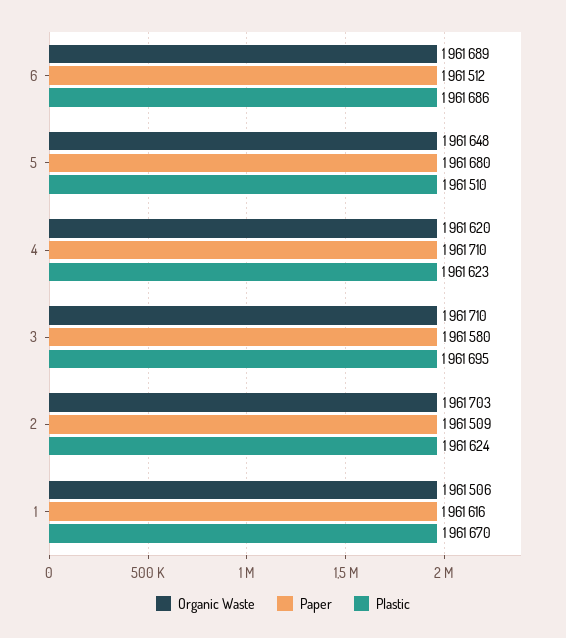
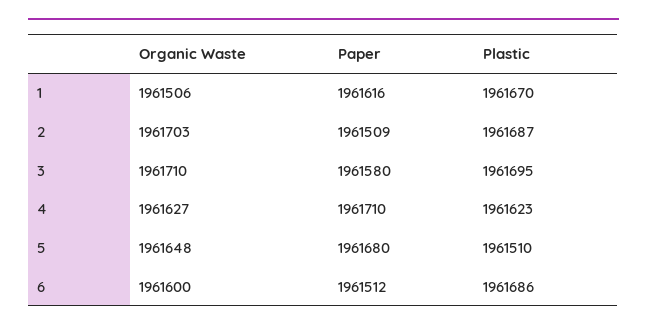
  {
    "Organic Waste": {
-     "6": 1961689,
+     "6": 1961600,
      "5": 1961648,
-     "4": 1961620,
+     "4": 1961627,
      "3": 1961710,
      "2": 1961703,
      "1": 1961506
    },
    "Paper": {
      "6": 1961512,
      "5": 1961680,
      "4": 1961710,
      "3": 1961580,
      "2": 1961509,
      "1": 1961616
    },
    "Plastic": {
      "6": 1961686,
      "5": 1961510,
      "4": 1961623,
      "3": 1961695,
-     "2": 1961624,
+     "2": 1961687,
      "1": 1961670
    }
  }

